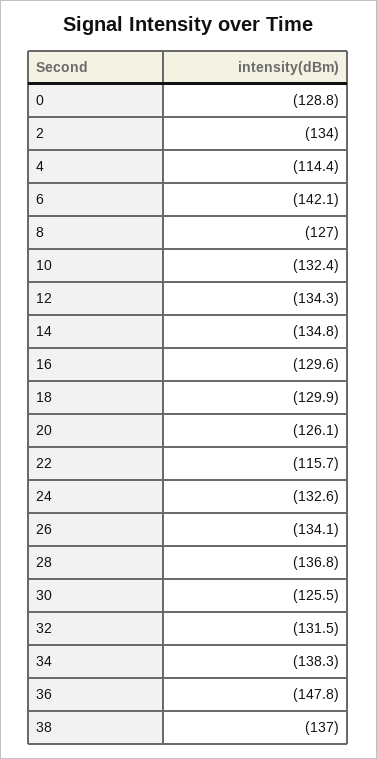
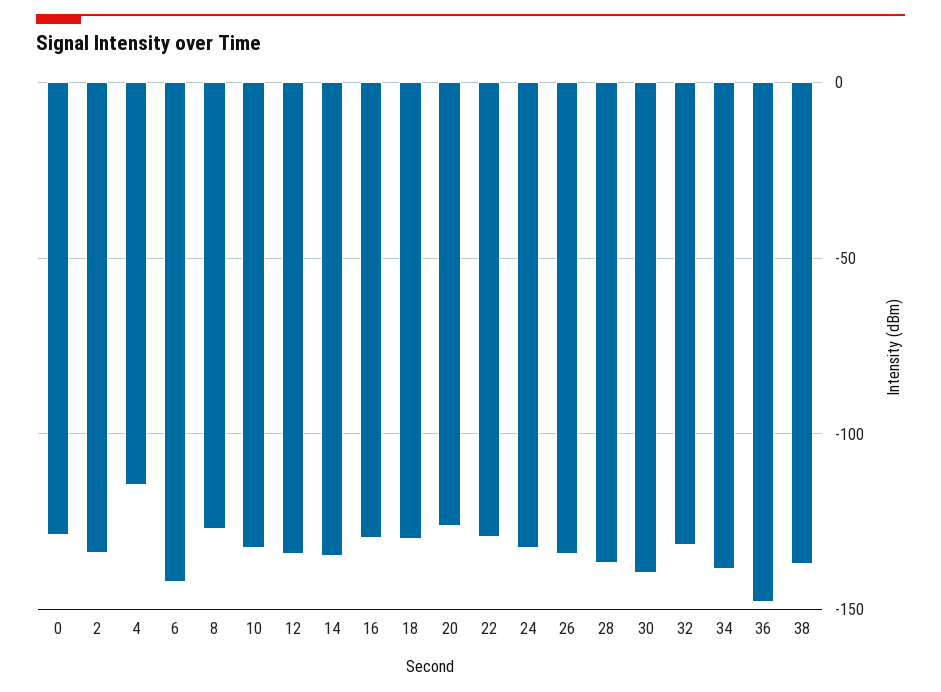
  {
    "0": -128.8,
    "2": -134,
    "4": -114.4,
    "6": -142.1,
    "8": -127,
    "10": -132.4,
    "12": -134.3,
    "14": -134.8,
    "16": -129.6,
    "18": -129.9,
    "20": -126.1,
-   "22": -115.7,
+   "22": -130,
    "24": -132.6,
    "26": -134.1,
    "28": -136.8,
-   "30": -125.5,
+   "30": -140,
    "32": -131.5,
    "34": -138.3,
    "36": -147.8,
    "38": -137
  }

